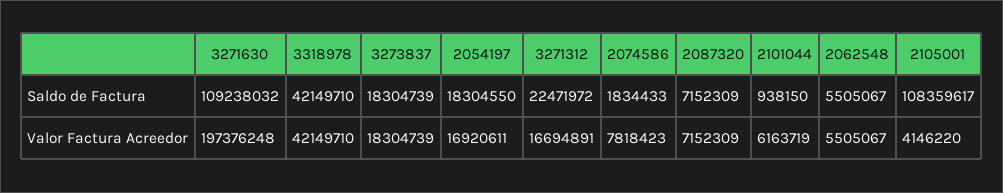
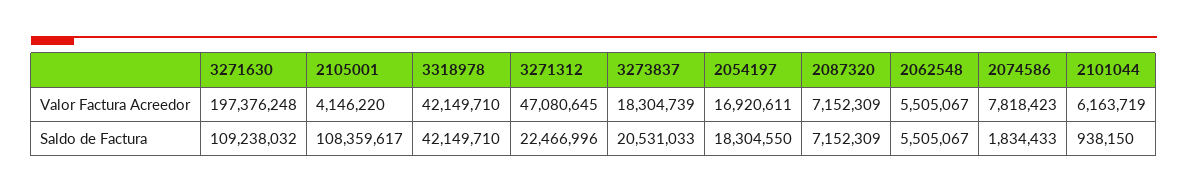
  {
    "3271630": {
      "Saldo de Factura": 109238032,
      "Valor Factura Acreedor": 197376248
    },
    "3318978": {
      "Saldo de Factura": 42149710,
      "Valor Factura Acreedor": 42149710
    },
    "3273837": {
-     "Saldo de Factura": 18304739,
+     "Saldo de Factura": 20531033,
      "Valor Factura Acreedor": 18304739
    },
    "2054197": {
      "Saldo de Factura": 18304550,
      "Valor Factura Acreedor": 16920611
    },
    "3271312": {
-     "Saldo de Factura": 22471972,
+     "Saldo de Factura": 22466996,
-     "Valor Factura Acreedor": 16694891
+     "Valor Factura Acreedor": 47080645
    },
    "2074586": {
      "Saldo de Factura": 1834433,
      "Valor Factura Acreedor": 7818423
    },
    "2087320": {
      "Saldo de Factura": 7152309,
      "Valor Factura Acreedor": 7152309
    },
    "2101044": {
      "Saldo de Factura": 938150,
      "Valor Factura Acreedor": 6163719
    },
    "2062548": {
      "Saldo de Factura": 5505067,
      "Valor Factura Acreedor": 5505067
    },
    "2105001": {
      "Saldo de Factura": 108359617,
      "Valor Factura Acreedor": 4146220
    }
  }

